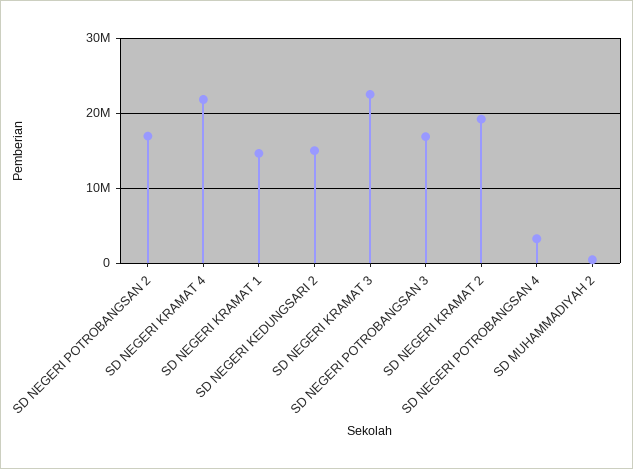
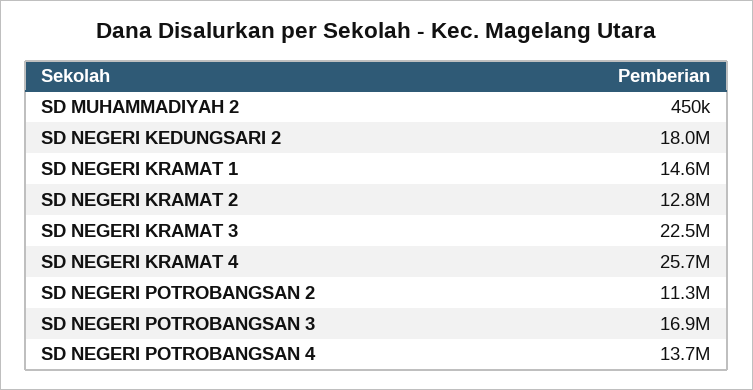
  {
-   "SD NEGERI POTROBANGSAN 2": 17000000,
+   "SD NEGERI POTROBANGSAN 2": 11300000,
-   "SD NEGERI KRAMAT 4": 22000000,
+   "SD NEGERI KRAMAT 4": 25700000,
    "SD NEGERI KRAMAT 1": 14600000,
-   "SD NEGERI KEDUNGSARI 2": 15000000,
+   "SD NEGERI KEDUNGSARI 2": 18000000,
    "SD NEGERI KRAMAT 3": 22500000,
    "SD NEGERI POTROBANGSAN 3": 16900000,
-   "SD NEGERI KRAMAT 2": 19000000,
+   "SD NEGERI KRAMAT 2": 12800000,
-   "SD NEGERI POTROBANGSAN 4": 3000000,
+   "SD NEGERI POTROBANGSAN 4": 13700000,
    "SD MUHAMMADIYAH 2": 450000
  }

